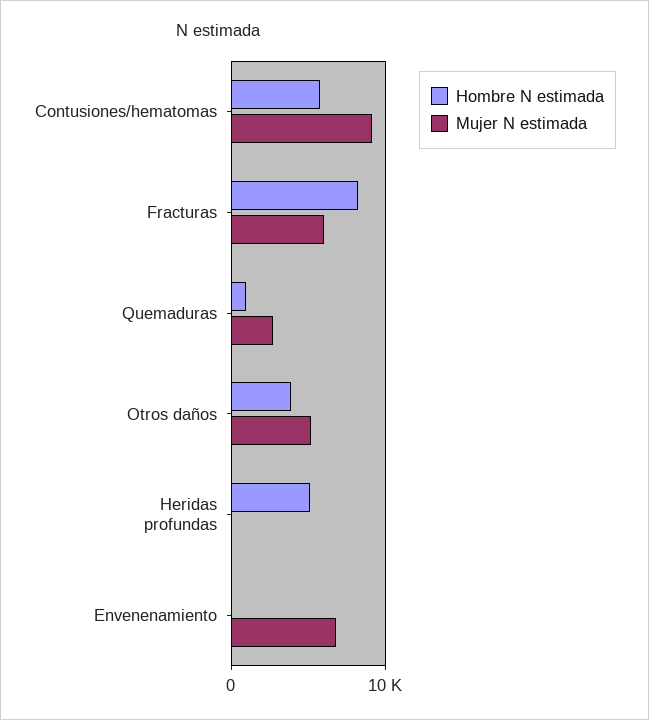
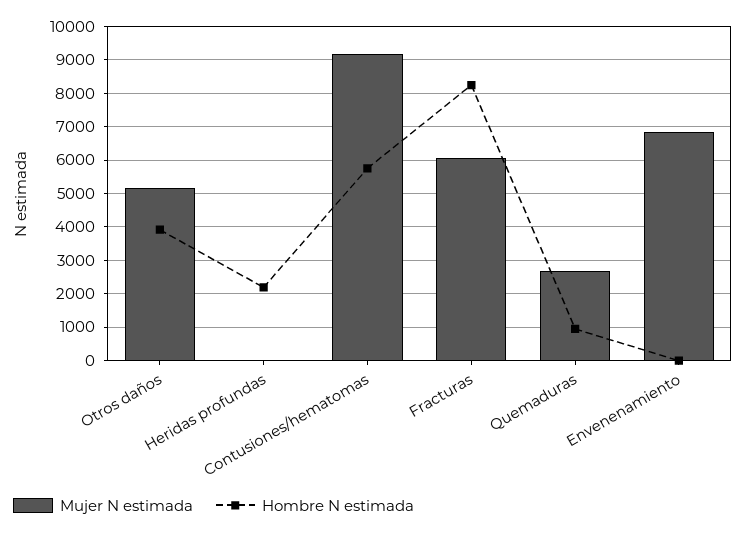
  {
    "Hombre N estimada": {
      "Contusiones/hematomas": 5800,
      "Fracturas": 8200,
      "Quemaduras": 1000,
      "Otros daños": 4000,
-     "Heridas profundas": 5000,
+     "Heridas profundas": 2200,
      "Envenenamiento": 0
    },
    "Mujer N estimada": {
      "Contusiones/hematomas": 9200,
      "Fracturas": 6000,
      "Quemaduras": 2600,
      "Otros daños": 5200,
      "Heridas profundas": 0,
      "Envenenamiento": 6800
    }
  }

